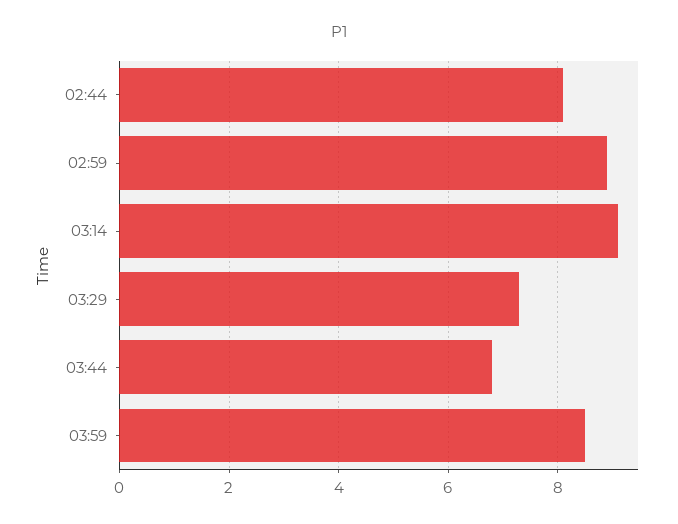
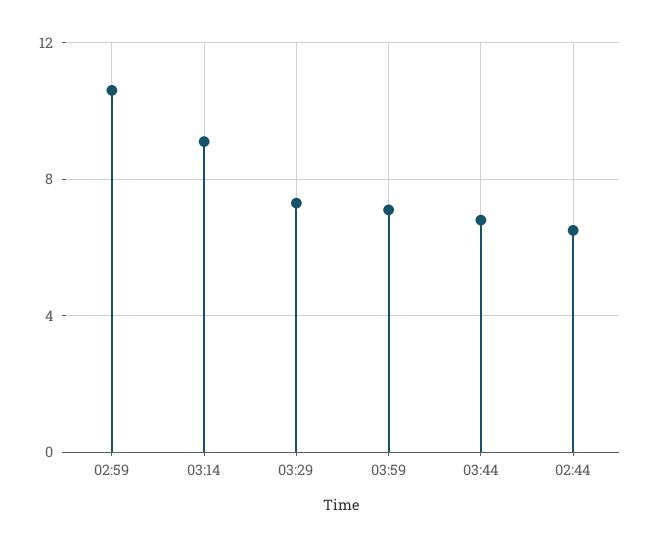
  {
-   "02:44": 8,
+   "02:44": 6.5,
-   "02:59": 9,
+   "02:59": 10.5,
    "03:14": 9,
    "03:29": 7.5,
    "03:44": 7,
-   "03:59": 8.5
+   "03:59": 7
  }

